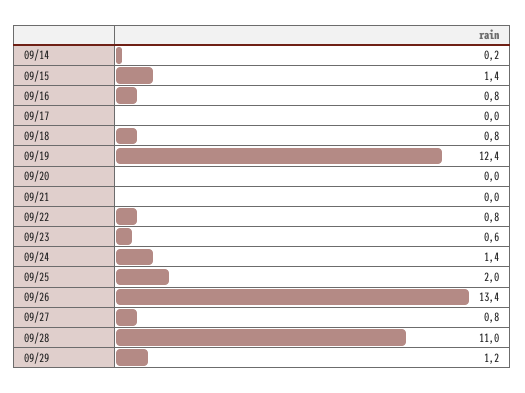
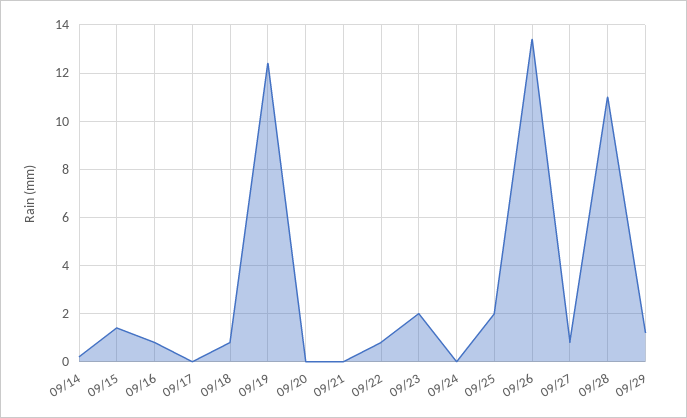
  {
    "09/14": 0.2,
    "09/15": 1.4,
    "09/16": 0.8,
    "09/17": 0,
    "09/18": 0.8,
    "09/19": 12.4,
    "09/20": 0,
    "09/21": 0,
    "09/22": 0.8,
-   "09/23": 0.6,
+   "09/23": 2,
-   "09/24": 1.4,
+   "09/24": 0,
    "09/25": 2,
    "09/26": 13.4,
    "09/27": 0.8,
    "09/28": 11,
    "09/29": 1.2
  }

